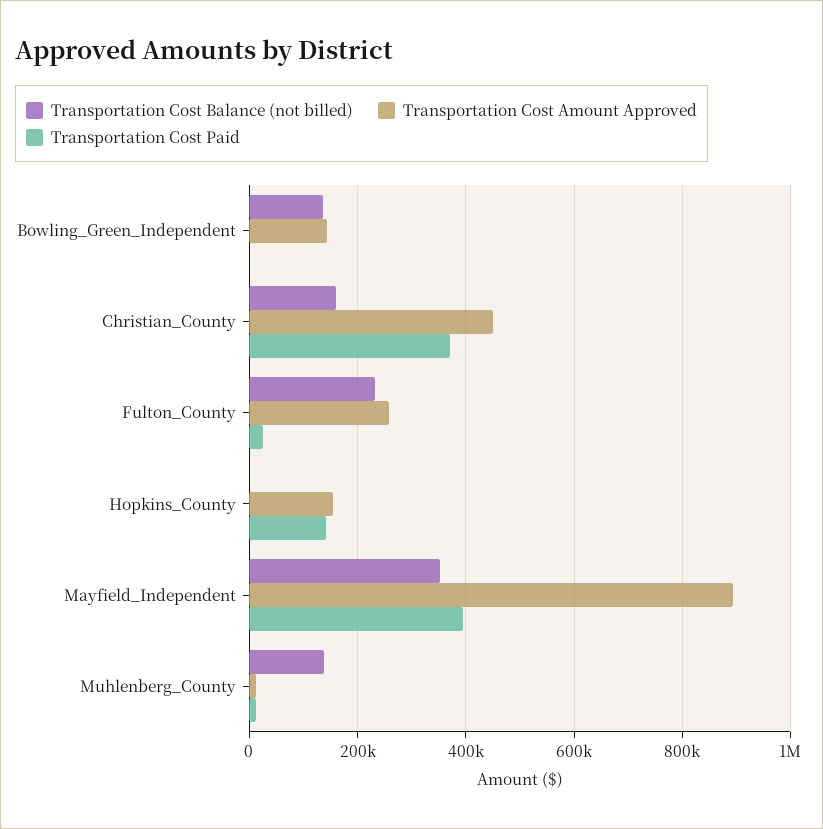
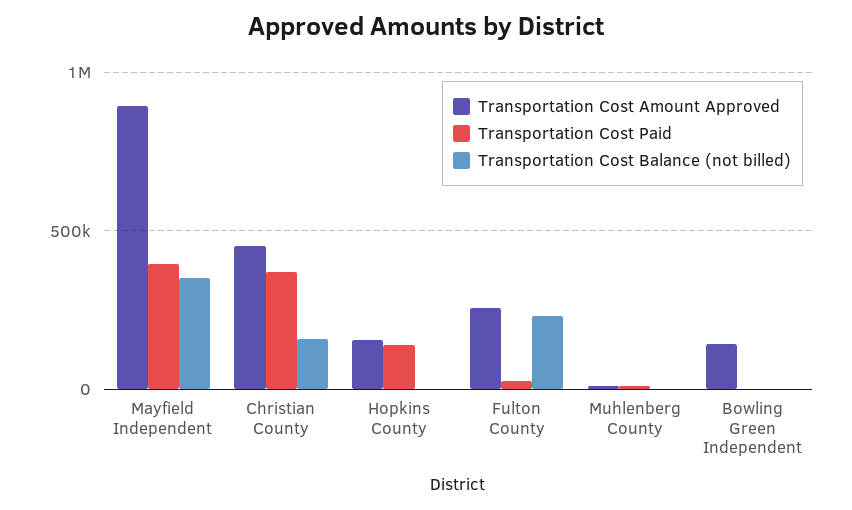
  {
    "Transportation Cost Balance (not billed)": {
-     "Bowling_Green_Independent": 140000,
+     "Bowling_Green_Independent": 0,
      "Christian_County": 160000,
      "Fulton_County": 240000,
      "Hopkins_County": 0,
      "Mayfield_Independent": 360000,
-     "Muhlenberg_County": 140000
+     "Muhlenberg_County": 0
    },
    "Transportation Cost Amount Approved": {
      "Bowling_Green_Independent": 140000,
      "Christian_County": 460000,
      "Fulton_County": 260000,
      "Hopkins_County": 160000,
      "Mayfield_Independent": 900000,
      "Muhlenberg_County": 20000
    },
    "Transportation Cost Paid": {
      "Bowling_Green_Independent": 0,
      "Christian_County": 380000,
      "Fulton_County": 20000,
      "Hopkins_County": 140000,
      "Mayfield_Independent": 400000,
      "Muhlenberg_County": 20000
    }
  }

